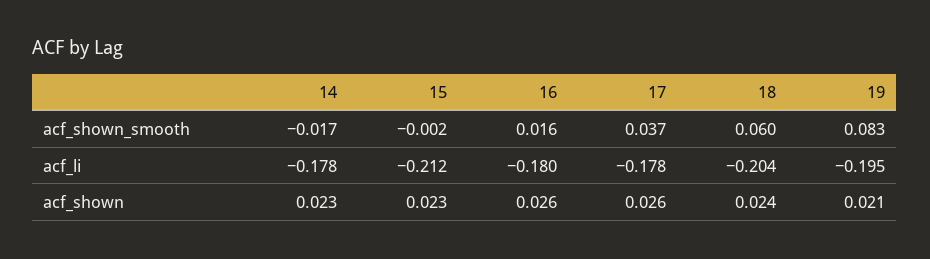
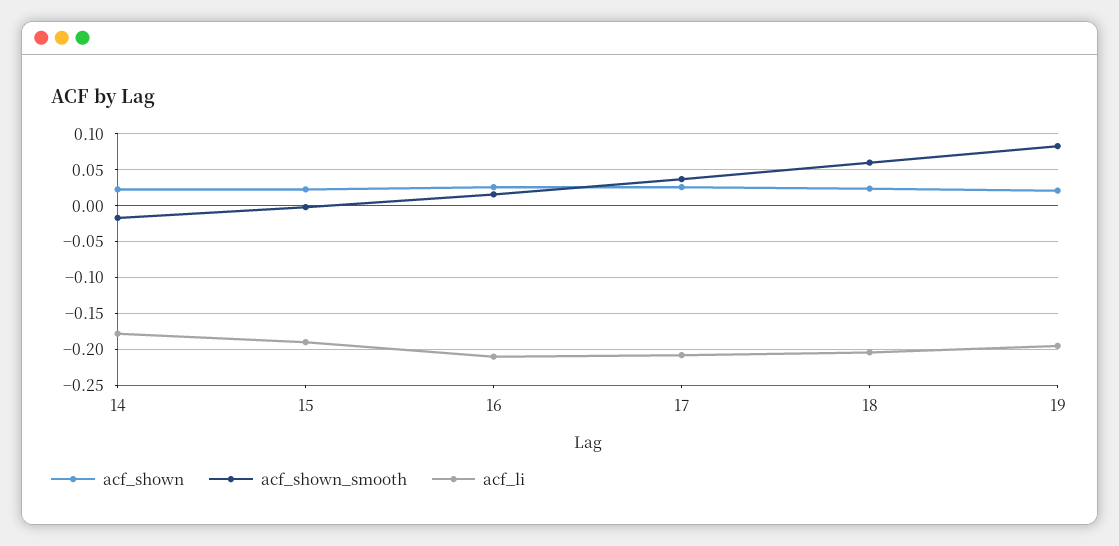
  {
    "acf_shown_smooth": {
      "14": -0.017,
      "15": -0.002,
      "16": 0.016,
      "17": 0.037,
      "18": 0.06,
      "19": 0.083
    },
    "acf_li": {
      "14": -0.178,
-     "15": -0.212,
+     "15": -0.19,
-     "16": -0.18,
+     "16": -0.21,
-     "17": -0.178,
+     "17": -0.21,
      "18": -0.204,
      "19": -0.195
    },
    "acf_shown": {
      "14": 0.023,
      "15": 0.023,
      "16": 0.026,
      "17": 0.026,
      "18": 0.024,
      "19": 0.021
    }
  }

